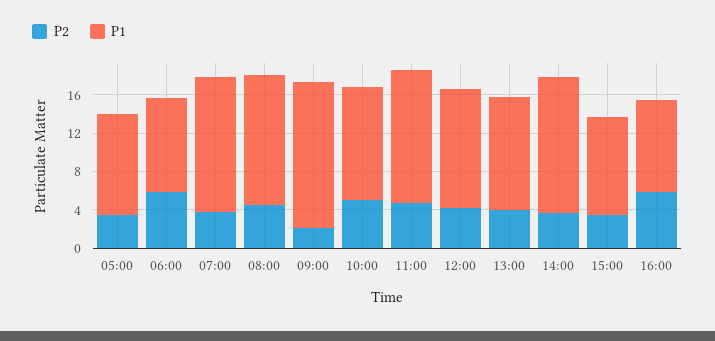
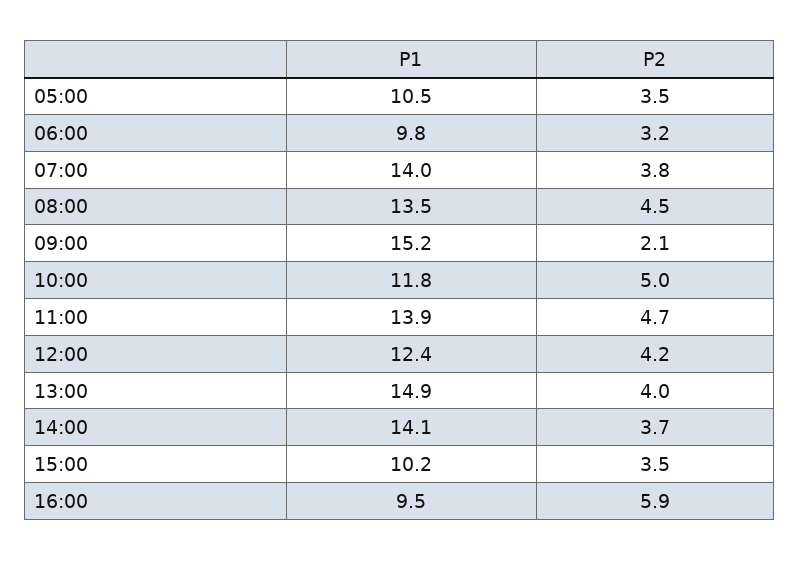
  {
    "P2": {
      "05:00": 3.5,
-     "06:00": 6,
+     "06:00": 3.2,
      "07:00": 3.8,
      "08:00": 4.5,
      "09:00": 2.1,
      "10:00": 5,
      "11:00": 4.7,
      "12:00": 4.2,
      "13:00": 4,
      "14:00": 3.7,
      "15:00": 3.5,
      "16:00": 5.9
    },
    "P1": {
      "05:00": 10.5,
      "06:00": 9.8,
      "07:00": 14,
      "08:00": 13.5,
      "09:00": 15.2,
      "10:00": 11.8,
      "11:00": 13.9,
      "12:00": 12.4,
-     "13:00": 12,
+     "13:00": 14.9,
      "14:00": 14.1,
      "15:00": 10.2,
      "16:00": 9.5
    }
  }

